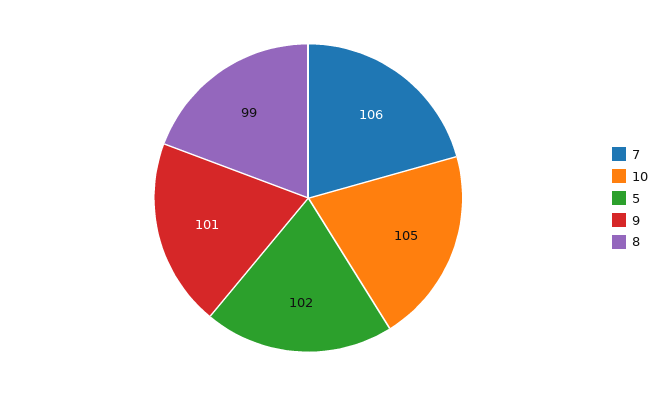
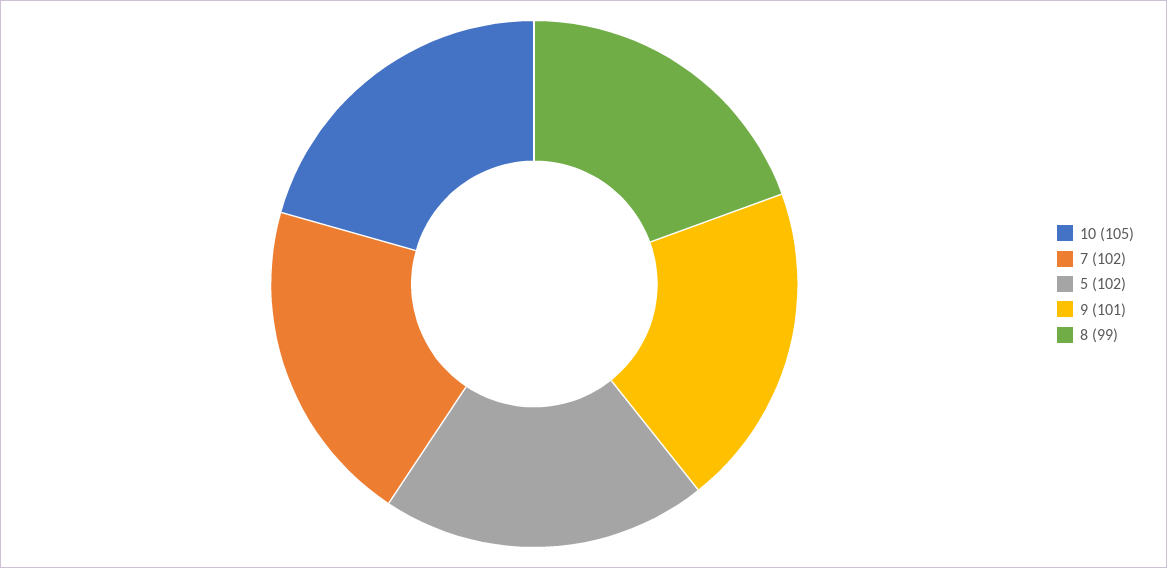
  {
-   "7": 106,
+   "7": 102,
    "10": 105,
    "5": 102,
    "9": 101,
    "8": 99
  }

